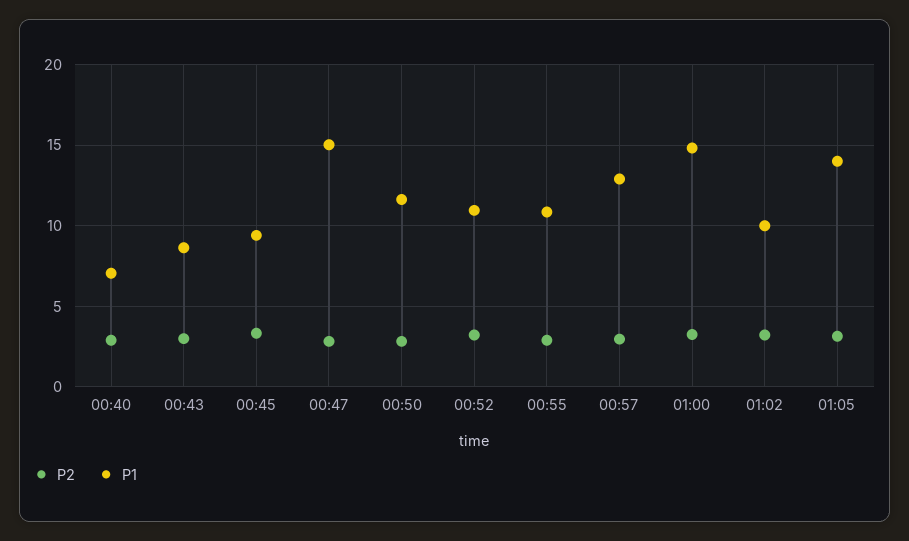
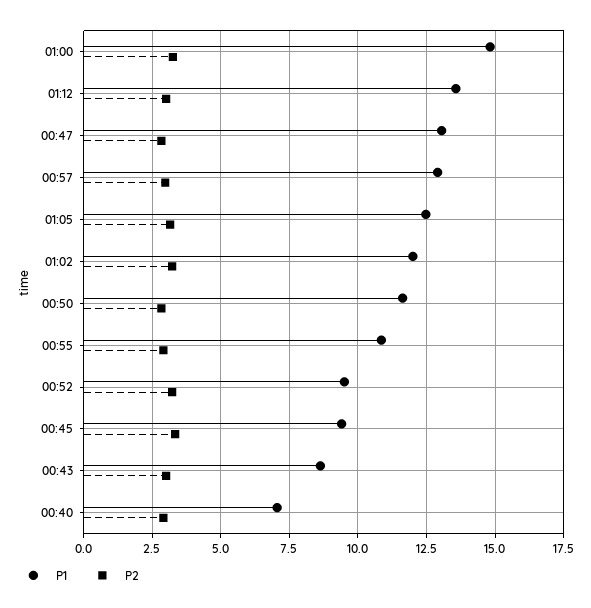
  {
    "P2": {
      "00:40": 3,
      "00:43": 3,
      "00:45": 3.25,
      "00:47": 2.75,
      "00:50": 2.75,
      "00:52": 3.25,
      "00:55": 3,
      "00:57": 3,
      "01:00": 3.25,
      "01:02": 3.25,
-     "01:05": 3.25
+     "01:05": 3.25,
+     "01:12": 3
    },
    "P1": {
      "00:40": 7,
      "00:43": 8.75,
      "00:45": 9.5,
-     "00:47": 15,
+     "00:47": 13,
      "00:50": 11.75,
-     "00:52": 11,
+     "00:52": 9.5,
      "00:55": 10.75,
      "00:57": 13,
      "01:00": 14.75,
-     "01:02": 10,
+     "01:02": 12,
-     "01:05": 14
+     "01:05": 12.5,
+     "01:12": 13.5
    }
  }

